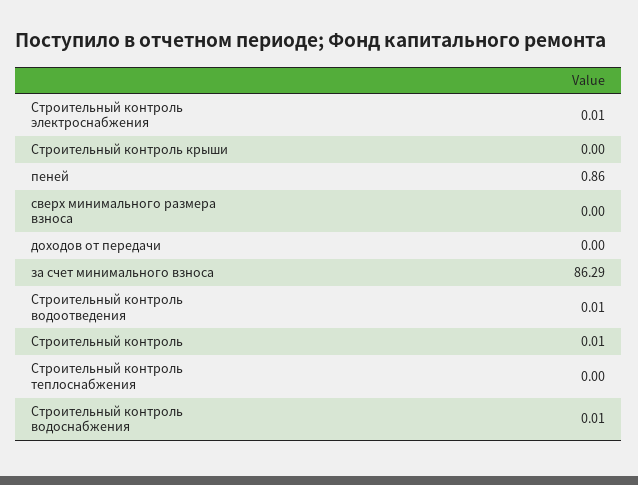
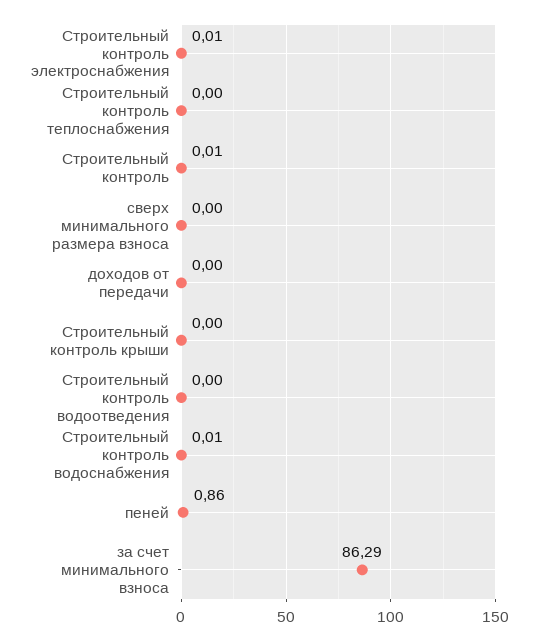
  {
    "Строительный контроль электроснабжения": 0.01,
    "Строительный контроль крыши": 0,
    "пеней": 0.86,
    "сверх минимального размера взноса": 0,
    "доходов от передачи": 0,
    "за счет минимального взноса": 86.29,
-   "Строительный контроль водоотведения": 0.01,
+   "Строительный контроль водоотведения": 0,
    "Строительный контроль": 0.01,
    "Строительный контроль теплоснабжения": 0,
    "Строительный контроль водоснабжения": 0.01
  }

